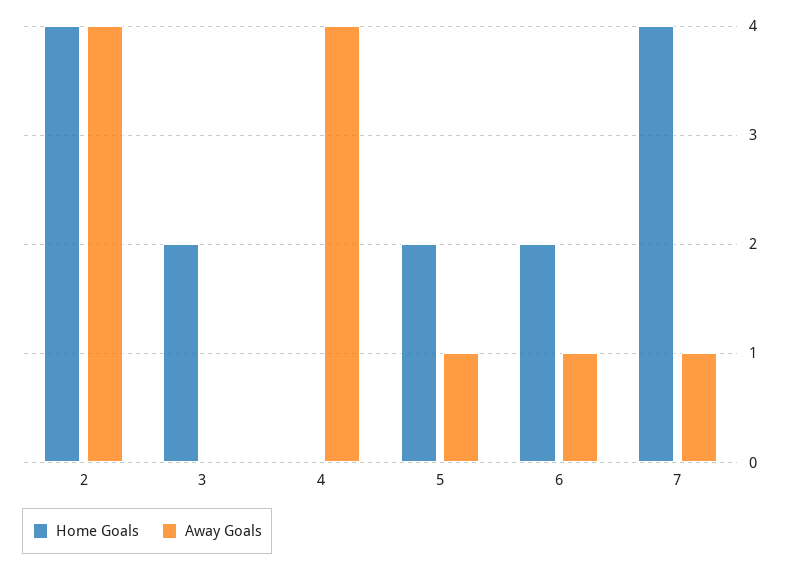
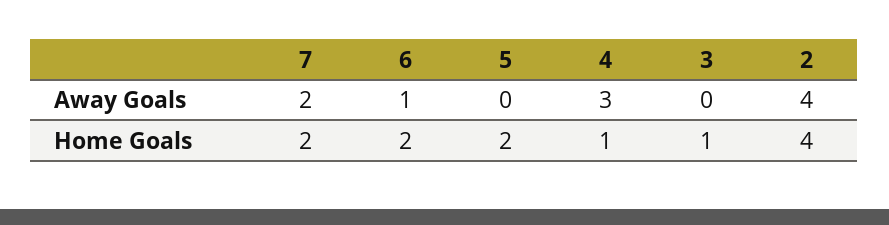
  {
    "Home Goals": {
      "2": 4,
-     "3": 2,
+     "3": 1,
-     "4": 0,
+     "4": 1,
      "5": 2,
      "6": 2,
-     "7": 4
+     "7": 2
    },
    "Away Goals": {
      "2": 4,
      "3": 0,
-     "4": 4,
+     "4": 3,
-     "5": 1,
+     "5": 0,
      "6": 1,
-     "7": 1
+     "7": 2
    }
  }

